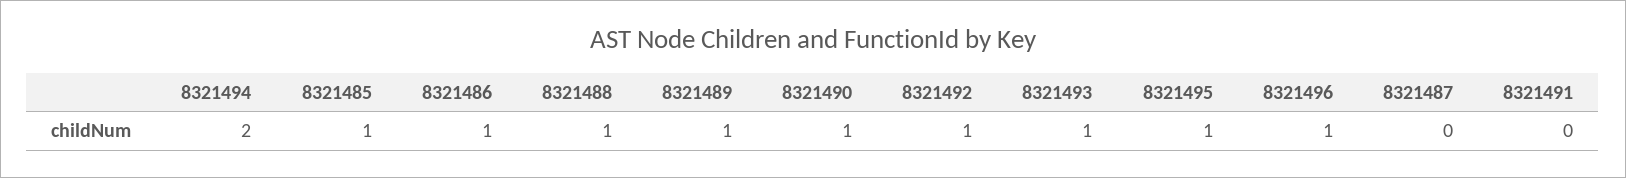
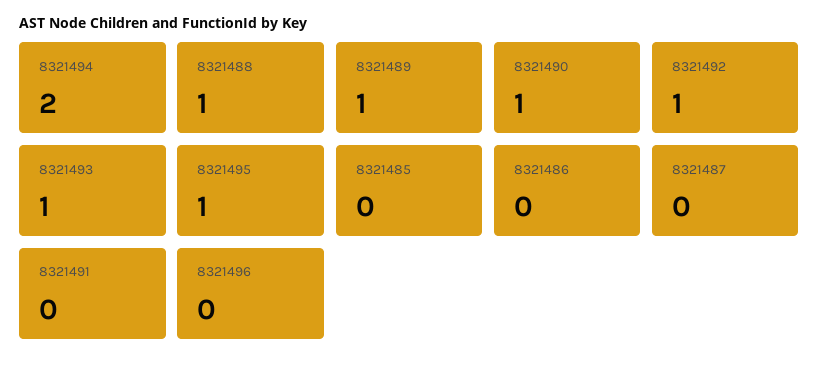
  {
    "8321494": 2,
-   "8321485": 1,
+   "8321485": 0,
-   "8321486": 1,
+   "8321486": 0,
    "8321488": 1,
    "8321489": 1,
    "8321490": 1,
    "8321492": 1,
    "8321493": 1,
    "8321495": 1,
-   "8321496": 1,
+   "8321496": 0,
    "8321487": 0,
    "8321491": 0
  }

